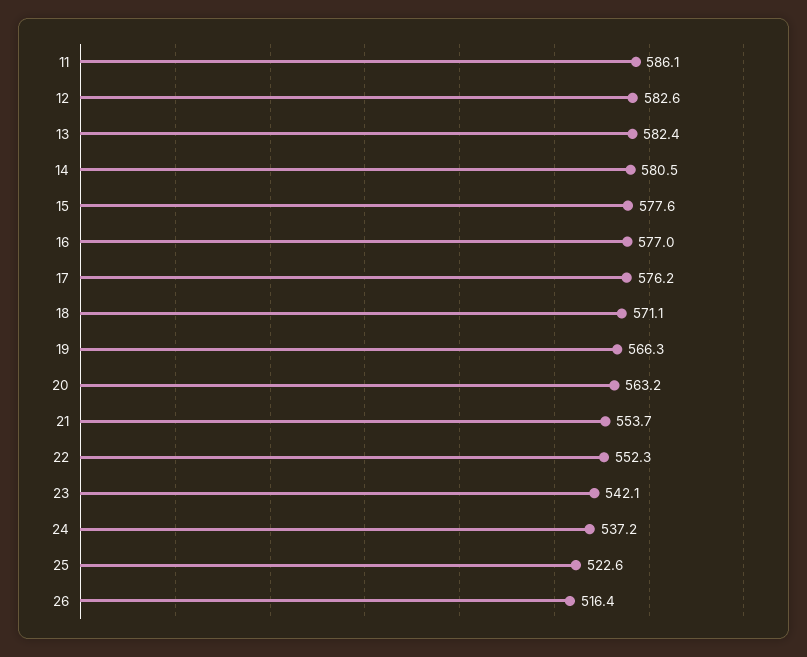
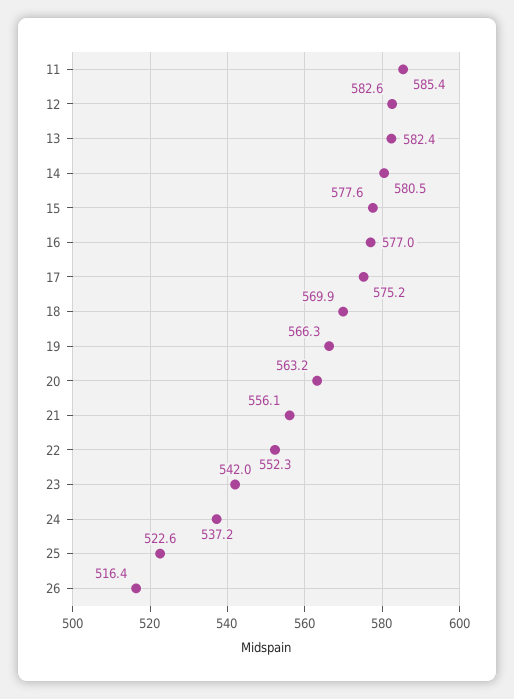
  {
-   "11": 586.1,
+   "11": 585.4,
    "12": 582.6,
    "13": 582.4,
    "14": 580.5,
    "15": 577.6,
    "16": 577,
-   "17": 576.2,
+   "17": 575.2,
-   "18": 571.1,
+   "18": 569.9,
    "19": 566.3,
    "20": 563.2,
-   "21": 553.7,
+   "21": 556.1,
    "22": 552.3,
-   "23": 542.1,
+   "23": 542,
    "24": 537.2,
    "25": 522.6,
    "26": 516.4
  }

